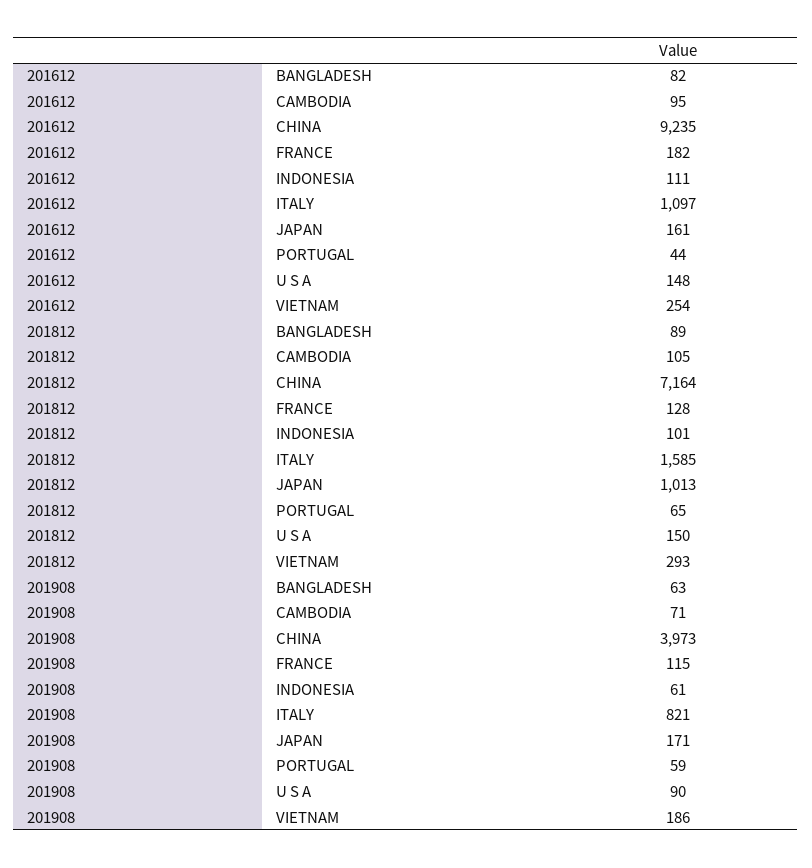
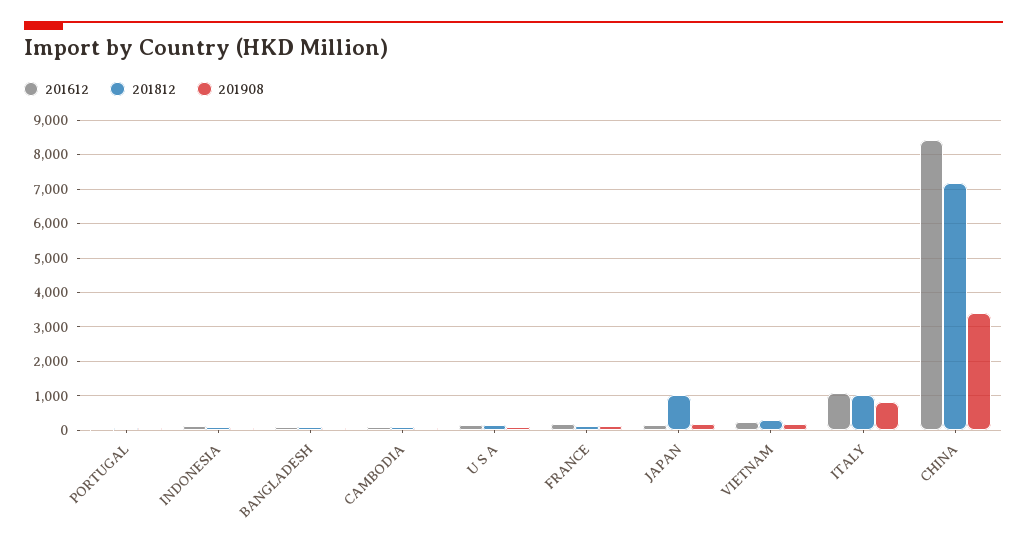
  {
    "201612": {
      "BANGLADESH": 82,
      "CAMBODIA": 95,
-     "CHINA": 9235,
+     "CHINA": 8400,
      "FRANCE": 182,
      "INDONESIA": 111,
      "ITALY": 1097,
      "JAPAN": 161,
      "PORTUGAL": 44,
      "U S A": 148,
      "VIETNAM": 254
    },
    "201812": {
      "BANGLADESH": 89,
      "CAMBODIA": 105,
      "CHINA": 7164,
      "FRANCE": 128,
      "INDONESIA": 101,
-     "ITALY": 1585,
+     "ITALY": 1000,
      "JAPAN": 1013,
      "PORTUGAL": 65,
      "U S A": 150,
      "VIETNAM": 293
    },
    "201908": {
      "BANGLADESH": 63,
      "CAMBODIA": 71,
-     "CHINA": 3973,
+     "CHINA": 3400,
      "FRANCE": 115,
      "INDONESIA": 61,
      "ITALY": 821,
      "JAPAN": 171,
      "PORTUGAL": 59,
      "U S A": 90,
      "VIETNAM": 186
    }
  }

